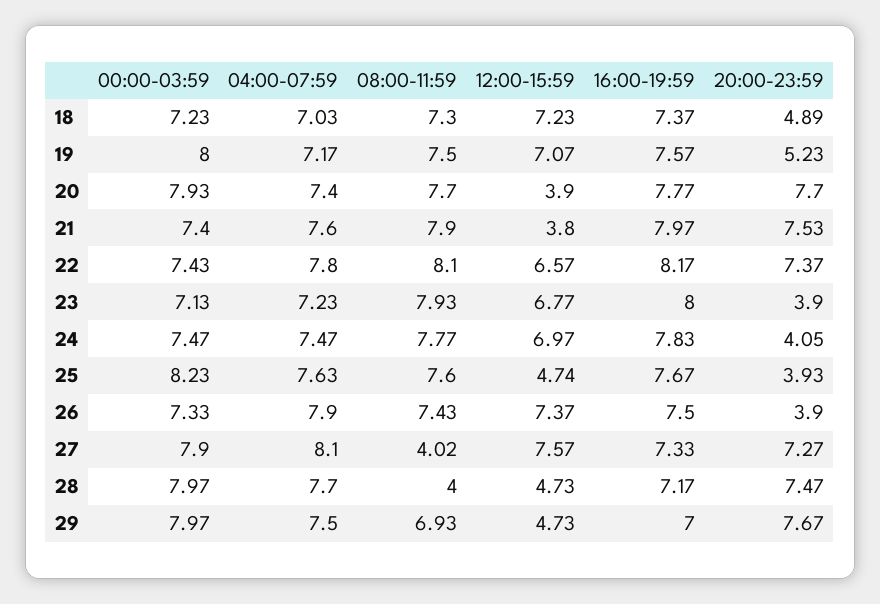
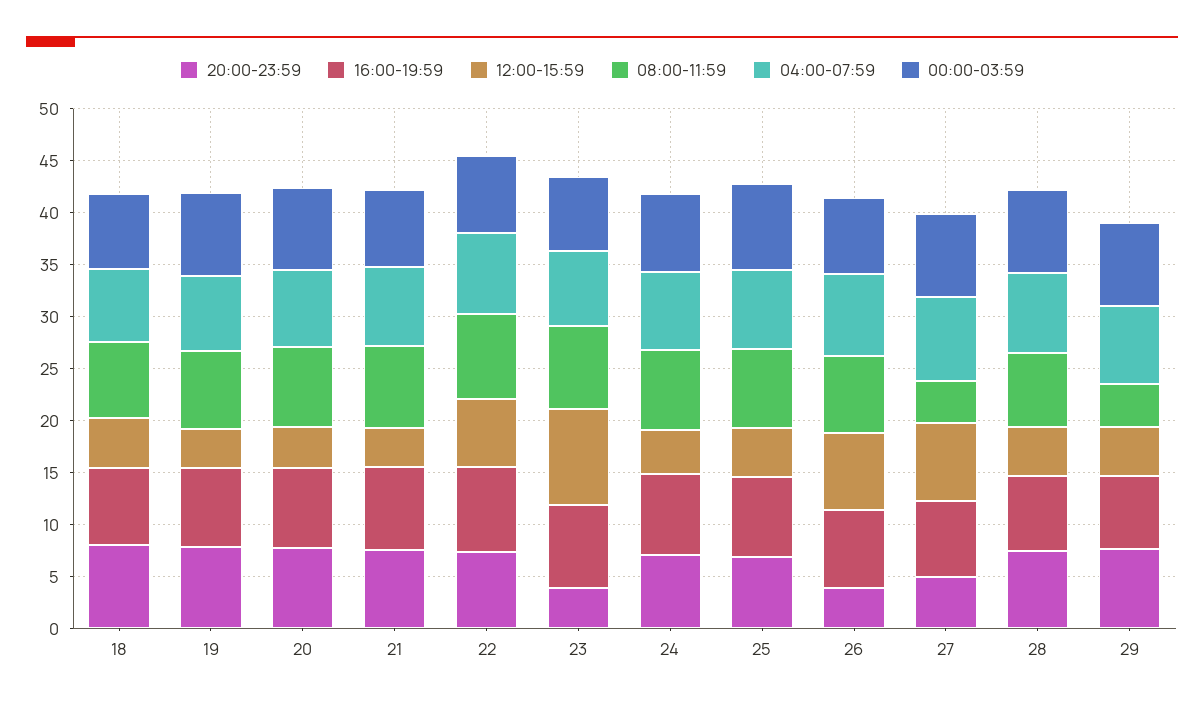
  {
    "00:00-03:59": {
      "18": 7.23,
      "19": 8,
      "20": 7.93,
      "21": 7.4,
      "22": 7.43,
      "23": 7.13,
      "24": 7.47,
      "25": 8.23,
      "26": 7.33,
      "27": 7.9,
      "28": 7.97,
      "29": 7.97
    },
    "04:00-07:59": {
      "18": 7.03,
      "19": 7.17,
      "20": 7.4,
      "21": 7.6,
      "22": 7.8,
      "23": 7.23,
      "24": 7.47,
      "25": 7.63,
      "26": 7.9,
      "27": 8.1,
      "28": 7.7,
      "29": 7.5
    },
    "08:00-11:59": {
      "18": 7.3,
      "19": 7.5,
      "20": 7.7,
      "21": 7.9,
      "22": 8.1,
      "23": 7.93,
      "24": 7.77,
      "25": 7.6,
      "26": 7.43,
      "27": 4.02,
-     "28": 4,
+     "28": 7,
-     "29": 6.93
+     "29": 4
    },
    "12:00-15:59": {
-     "18": 7.23,
+     "18": 5,
-     "19": 7.07,
+     "19": 4,
      "20": 3.9,
      "21": 3.8,
      "22": 6.57,
-     "23": 6.77,
+     "23": 9,
-     "24": 6.97,
+     "24": 4,
      "25": 4.74,
      "26": 7.37,
      "27": 7.57,
      "28": 4.73,
      "29": 4.73
    },
    "16:00-19:59": {
      "18": 7.37,
      "19": 7.57,
      "20": 7.77,
      "21": 7.97,
      "22": 8.17,
      "23": 8,
      "24": 7.83,
      "25": 7.67,
      "26": 7.5,
      "27": 7.33,
      "28": 7.17,
      "29": 7
    },
    "20:00-23:59": {
-     "18": 4.89,
+     "18": 8,
-     "19": 5.23,
+     "19": 8,
      "20": 7.7,
      "21": 7.53,
      "22": 7.37,
      "23": 3.9,
-     "24": 4.05,
+     "24": 7,
-     "25": 3.93,
+     "25": 7,
      "26": 3.9,
-     "27": 7.27,
+     "27": 5,
      "28": 7.47,
      "29": 7.67
    }
  }

